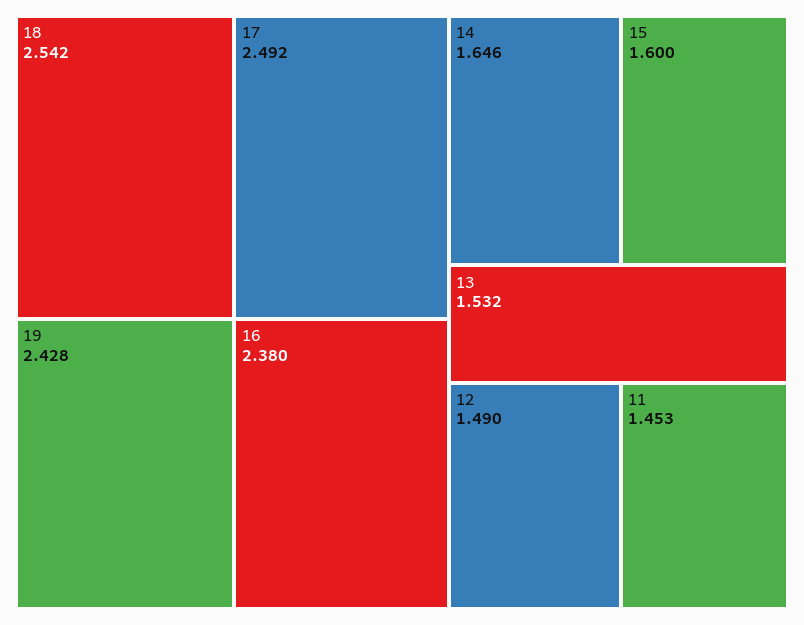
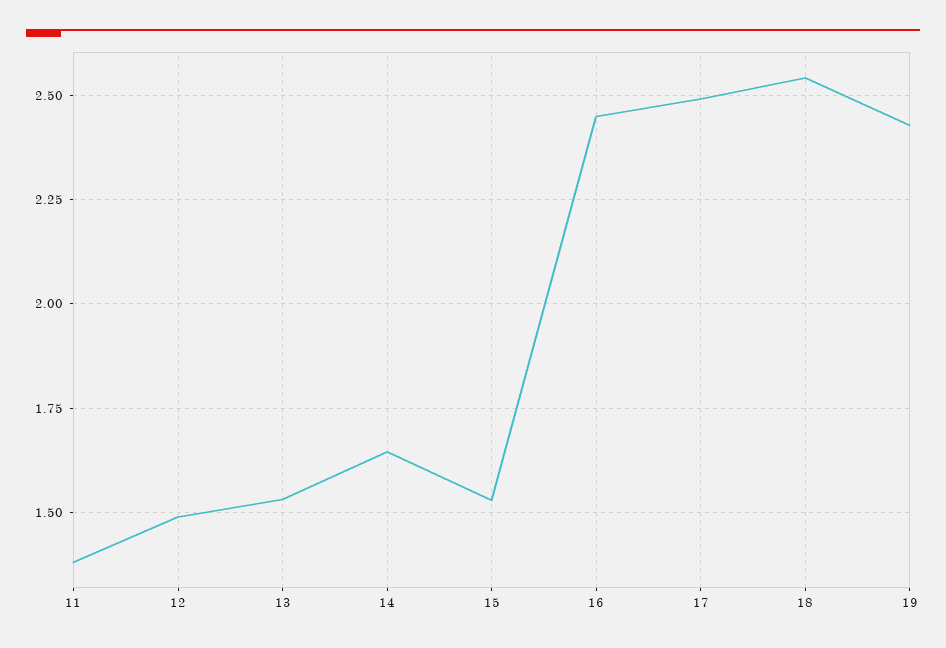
  {
    "18": 2.542,
    "17": 2.492,
    "19": 2.428,
-   "16": 2.38,
+   "16": 2.45,
    "14": 1.646,
-   "15": 1.6,
+   "15": 1.525,
    "13": 1.532,
    "12": 1.49,
-   "11": 1.453
+   "11": 1.375
  }

